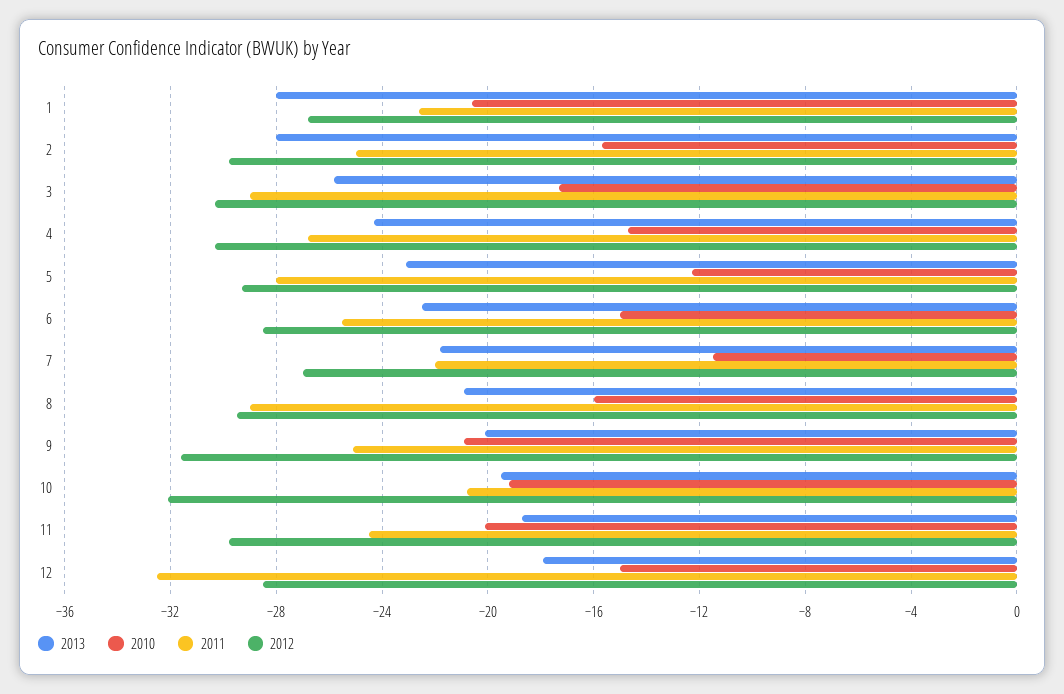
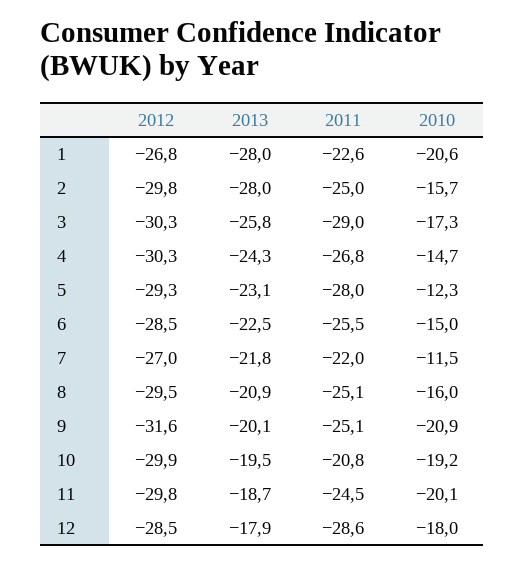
  {
    "2013": {
      "1": -28,
      "2": -28,
      "3": -25.8,
      "4": -24.3,
      "5": -23.1,
      "6": -22.5,
      "7": -21.8,
      "8": -20.9,
      "9": -20.1,
      "10": -19.5,
      "11": -18.7,
      "12": -17.9
    },
    "2010": {
      "1": -20.6,
      "2": -15.7,
      "3": -17.3,
      "4": -14.7,
      "5": -12.3,
      "6": -15,
      "7": -11.5,
      "8": -16,
      "9": -20.9,
      "10": -19.2,
      "11": -20.1,
-     "12": -15
+     "12": -18
    },
    "2011": {
      "1": -22.6,
      "2": -25,
      "3": -29,
      "4": -26.8,
      "5": -28,
      "6": -25.5,
      "7": -22,
-     "8": -29,
+     "8": -25.1,
      "9": -25.1,
      "10": -20.8,
      "11": -24.5,
-     "12": -32.5
+     "12": -28.6
    },
    "2012": {
      "1": -26.8,
      "2": -29.8,
      "3": -30.3,
      "4": -30.3,
      "5": -29.3,
      "6": -28.5,
      "7": -27,
      "8": -29.5,
      "9": -31.6,
-     "10": -32,
+     "10": -29.9,
      "11": -29.8,
      "12": -28.5
    }
  }

